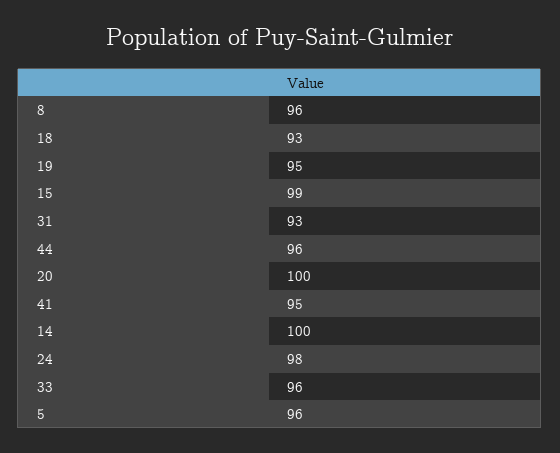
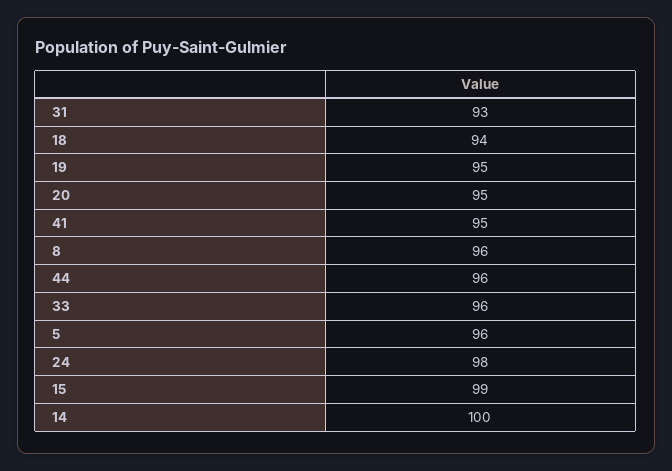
  {
    "8": 96,
-   "18": 93,
+   "18": 94,
    "19": 95,
    "15": 99,
    "31": 93,
    "44": 96,
-   "20": 100,
+   "20": 95,
    "41": 95,
    "14": 100,
    "24": 98,
    "33": 96,
    "5": 96
  }

